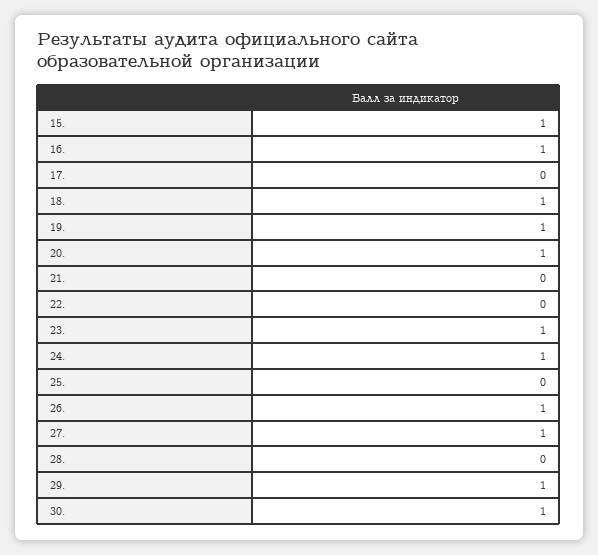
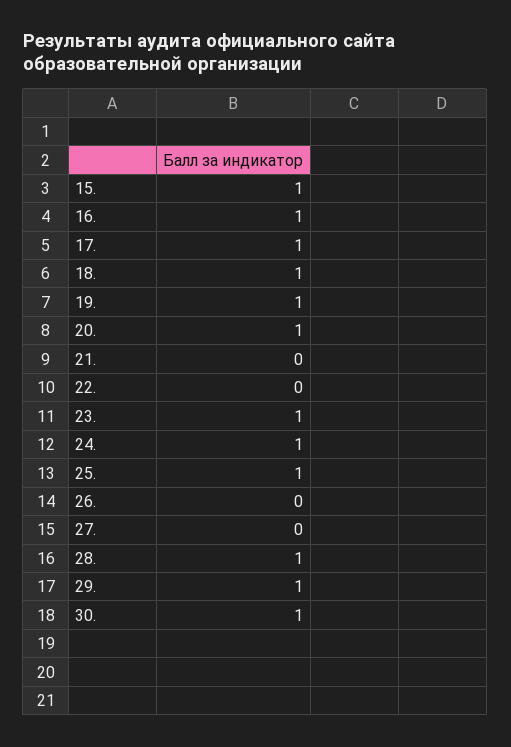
  {
    "15.": 1,
    "16.": 1,
-   "17.": 0,
+   "17.": 1,
    "18.": 1,
    "19.": 1,
    "20.": 1,
    "21.": 0,
    "22.": 0,
    "23.": 1,
    "24.": 1,
-   "25.": 0,
+   "25.": 1,
-   "26.": 1,
+   "26.": 0,
-   "27.": 1,
+   "27.": 0,
-   "28.": 0,
+   "28.": 1,
    "29.": 1,
    "30.": 1
  }

